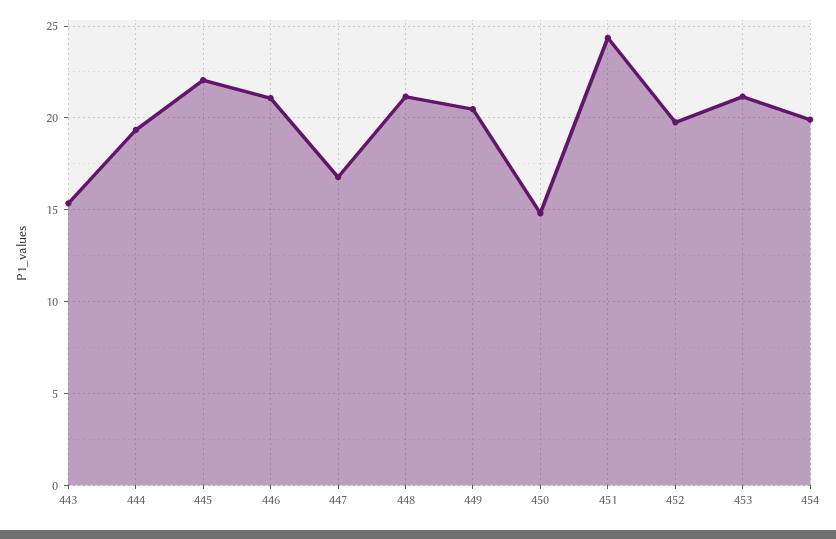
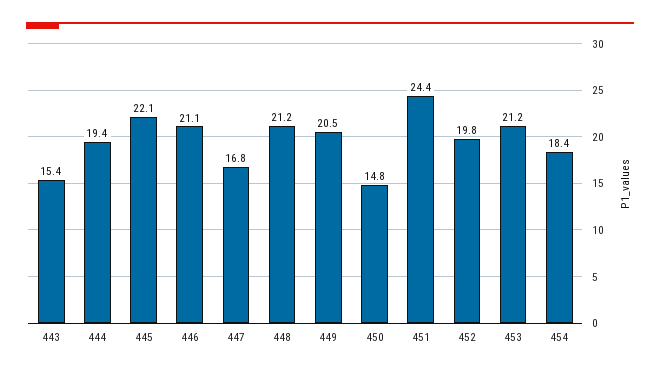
  {
    "443": 15.4,
    "444": 19.4,
    "445": 22.1,
    "446": 21.1,
    "447": 16.8,
    "448": 21.2,
    "449": 20.5,
    "450": 14.8,
    "451": 24.4,
    "452": 19.8,
    "453": 21.2,
-   "454": 20
+   "454": 18.4
  }

